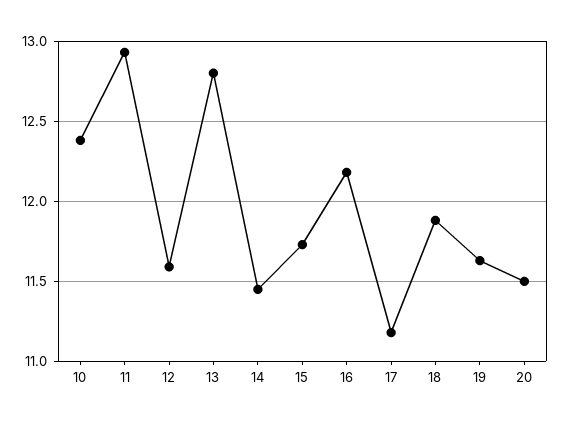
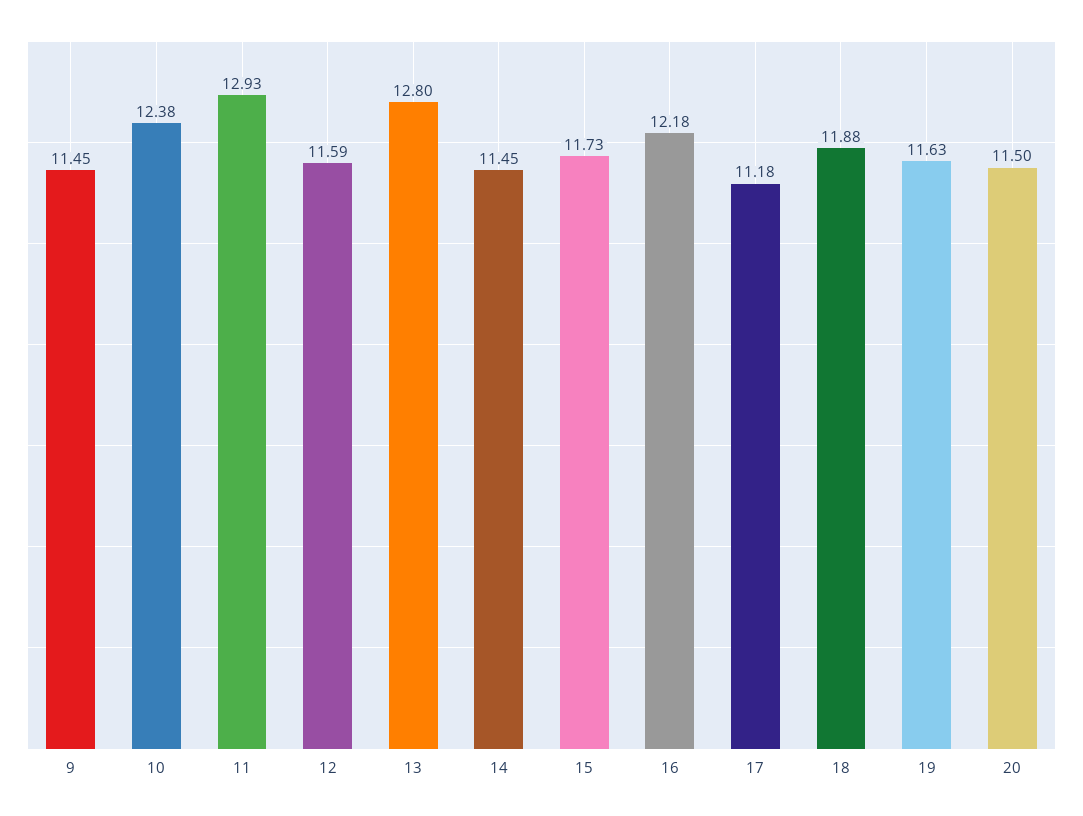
  {
    "10": 12.38,
    "11": 12.93,
    "12": 11.59,
    "13": 12.8,
    "14": 11.45,
    "15": 11.73,
    "16": 12.18,
    "17": 11.18,
    "18": 11.88,
    "19": 11.63,
-   "20": 11.5
+   "20": 11.5,
+   "9": 11.45
  }

